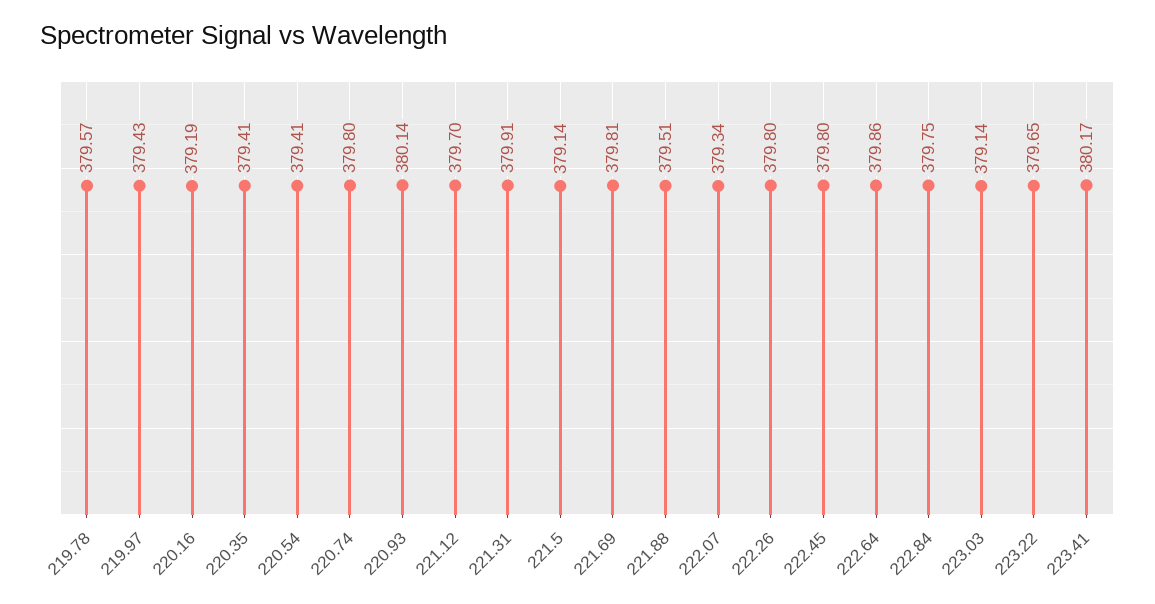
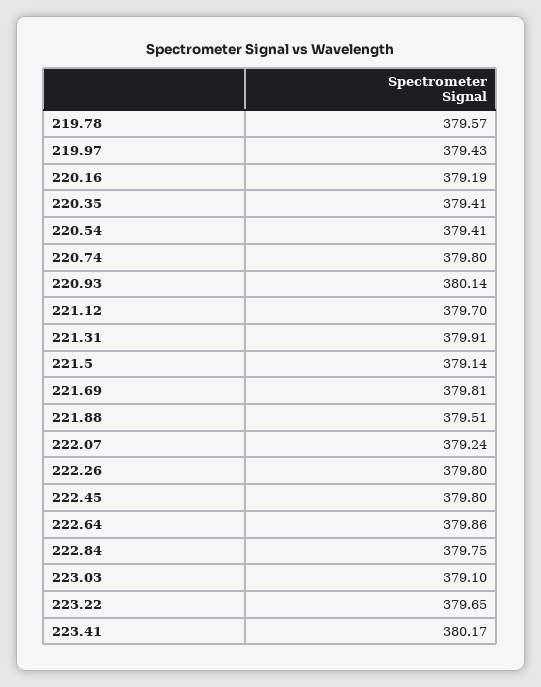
  {
    "219.78": 379.57,
    "219.97": 379.43,
    "220.16": 379.19,
    "220.35": 379.41,
    "220.54": 379.41,
    "220.74": 379.8,
    "220.93": 380.14,
    "221.12": 379.7,
    "221.31": 379.91,
    "221.5": 379.14,
    "221.69": 379.81,
    "221.88": 379.51,
-   "222.07": 379.34,
+   "222.07": 379.24,
    "222.26": 379.8,
    "222.45": 379.8,
    "222.64": 379.86,
    "222.84": 379.75,
-   "223.03": 379.14,
+   "223.03": 379.1,
    "223.22": 379.65,
    "223.41": 380.17
  }

